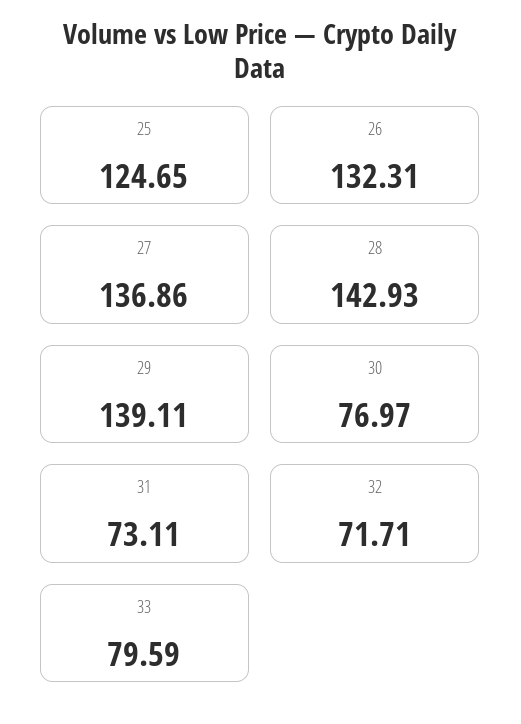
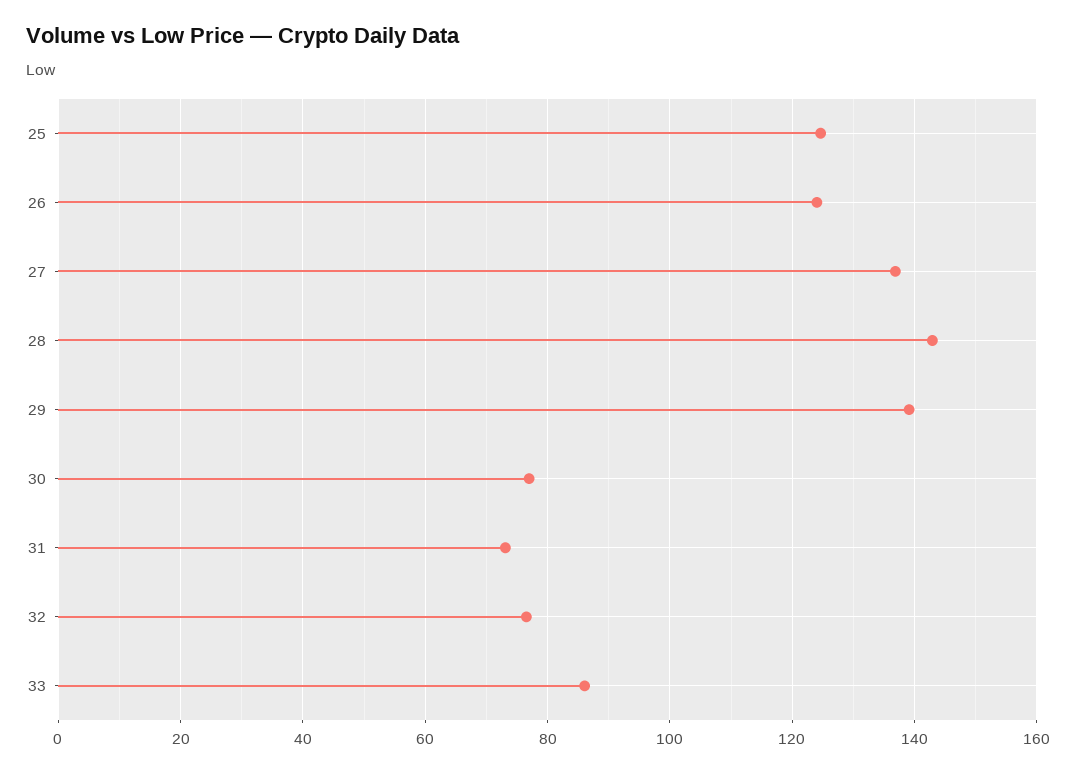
  {
    "25": 124.65,
-   "26": 132.31,
+   "26": 124,
    "27": 136.86,
    "28": 142.93,
    "29": 139.11,
    "30": 76.97,
    "31": 73.11,
-   "32": 71.71,
+   "32": 76,
-   "33": 79.59
+   "33": 86
  }

